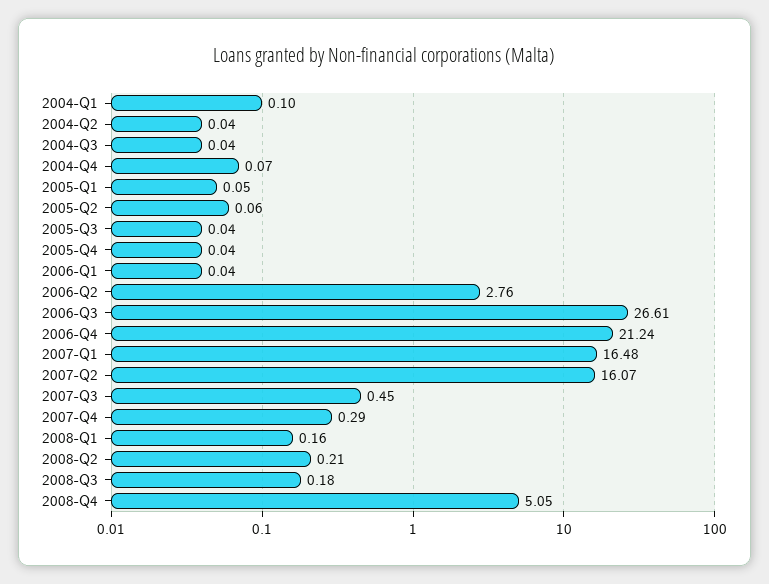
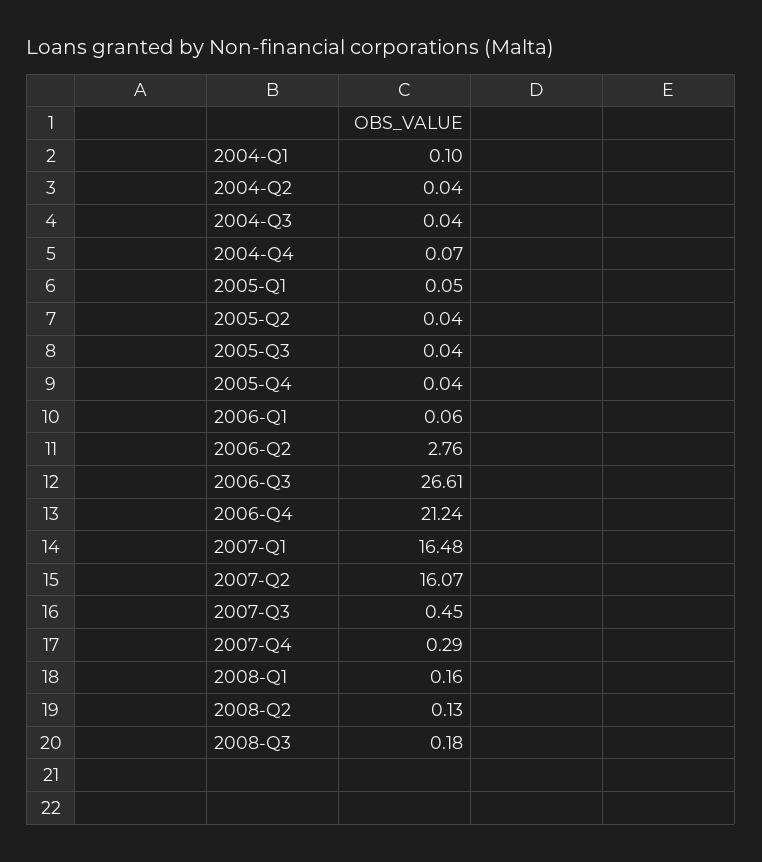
  {
    "2004-Q1": 0.1,
    "2004-Q2": 0.04,
    "2004-Q3": 0.04,
    "2004-Q4": 0.07,
    "2005-Q1": 0.05,
-   "2005-Q2": 0.06,
+   "2005-Q2": 0.04,
    "2005-Q3": 0.04,
    "2005-Q4": 0.04,
-   "2006-Q1": 0.04,
+   "2006-Q1": 0.06,
    "2006-Q2": 2.76,
    "2006-Q3": 26.61,
    "2006-Q4": 21.24,
    "2007-Q1": 16.48,
    "2007-Q2": 16.07,
    "2007-Q3": 0.45,
    "2007-Q4": 0.29,
    "2008-Q1": 0.16,
-   "2008-Q2": 0.21,
+   "2008-Q2": 0.13,
-   "2008-Q3": 0.18,
+   "2008-Q3": 0.18
-   "2008-Q4": 5.05
  }

